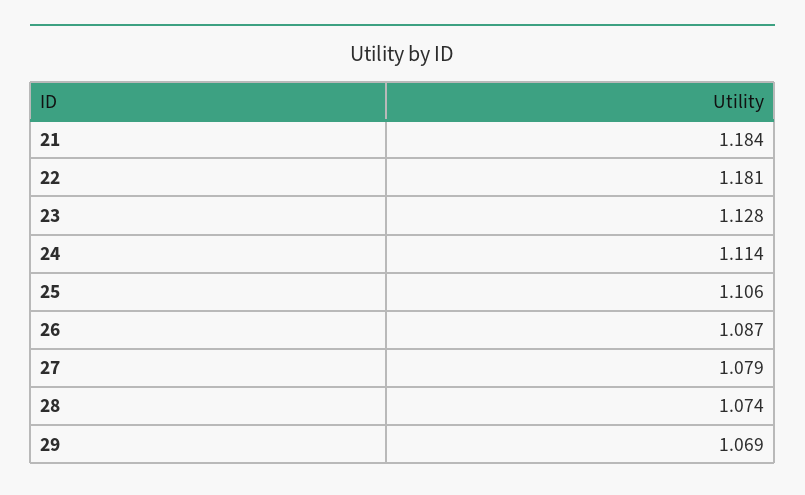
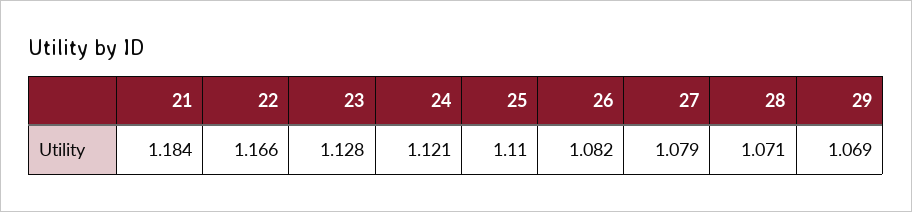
  {
    "21": 1.184,
-   "22": 1.181,
+   "22": 1.166,
    "23": 1.128,
-   "24": 1.114,
+   "24": 1.121,
-   "25": 1.106,
+   "25": 1.11,
-   "26": 1.087,
+   "26": 1.082,
    "27": 1.079,
-   "28": 1.074,
+   "28": 1.071,
    "29": 1.069
  }

